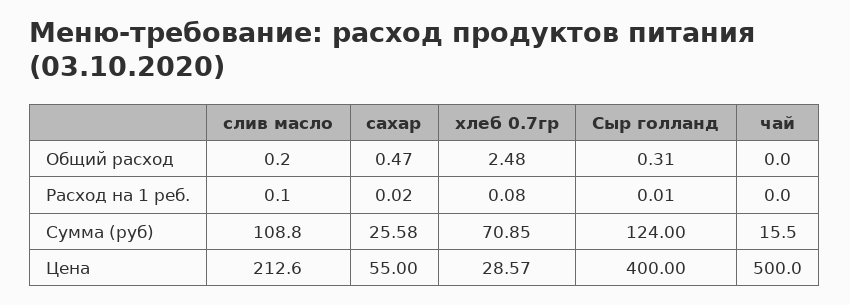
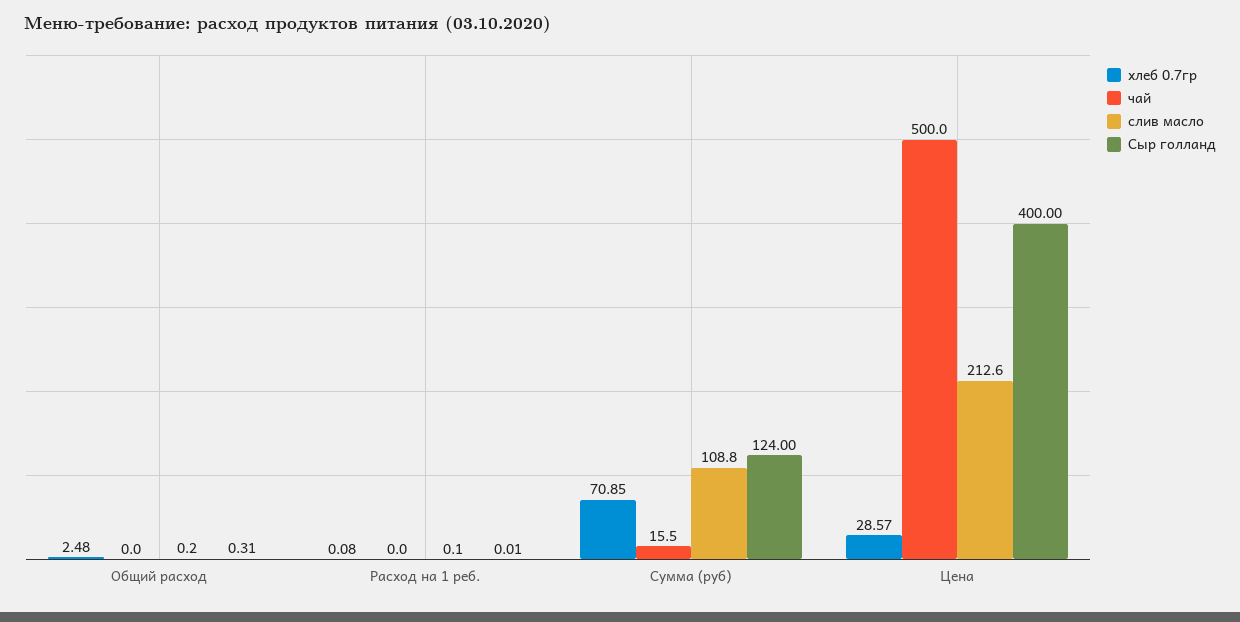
  {
    "слив масло": {
      "Общий расход": 0.2,
      "Расход на 1 реб.": 0.1,
      "Сумма (руб)": 108.8,
      "Цена": 212.6
    },
-   "сахар": {
-     "Общий расход": 0.47,
-     "Расход на 1 реб.": 0.02,
-     "Сумма (руб)": 25.58,
-     "Цена": 55
-   },
    "хлеб 0.7гр": {
      "Общий расход": 2.48,
      "Расход на 1 реб.": 0.08,
      "Сумма (руб)": 70.85,
      "Цена": 28.57
    },
    "Сыр голланд": {
      "Общий расход": 0.31,
      "Расход на 1 реб.": 0.01,
      "Сумма (руб)": 124,
      "Цена": 400
    },
    "чай": {
      "Общий расход": 0,
      "Расход на 1 реб.": 0,
      "Сумма (руб)": 15.5,
      "Цена": 500
    }
  }

